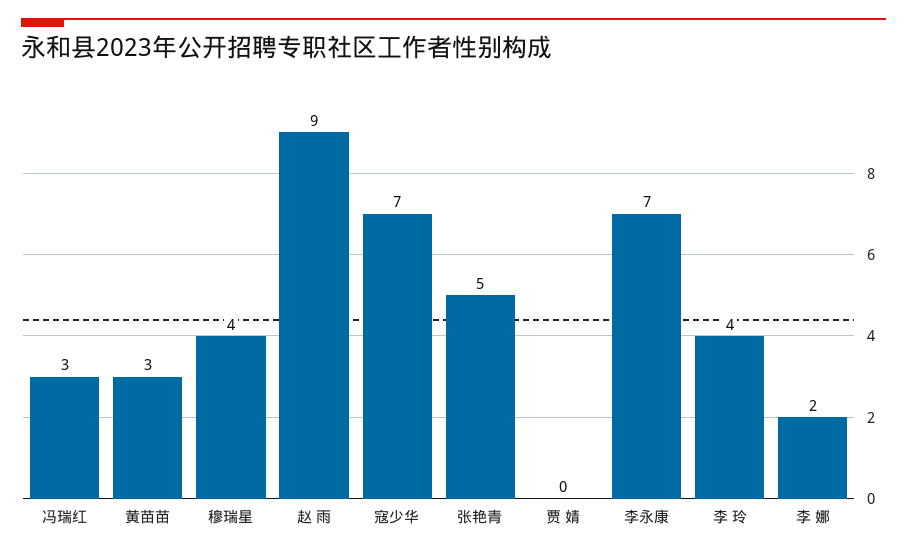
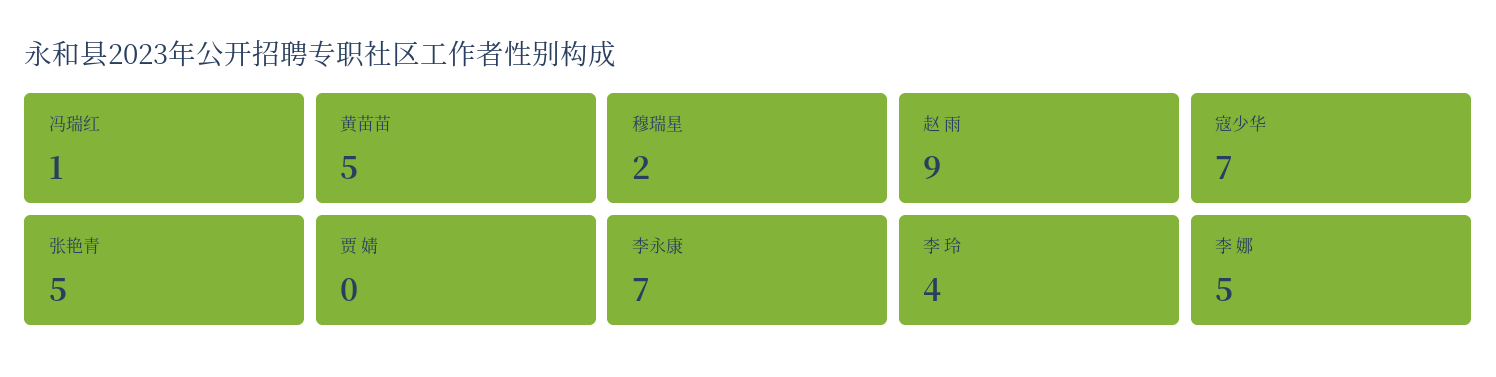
  {
-   "冯瑞红": 3,
+   "冯瑞红": 1,
-   "黄苗苗": 3,
+   "黄苗苗": 5,
-   "穆瑞星": 4,
+   "穆瑞星": 2,
    "赵 雨": 9,
    "寇少华": 7,
    "张艳青": 5,
    "贾 婧": 0,
    "李永康": 7,
    "李 玲": 4,
-   "李 娜": 2
+   "李 娜": 5
  }

